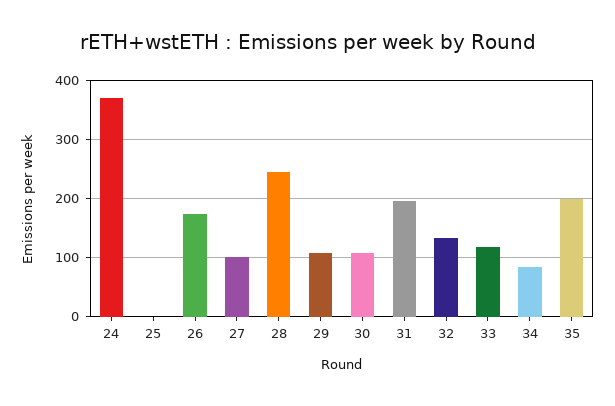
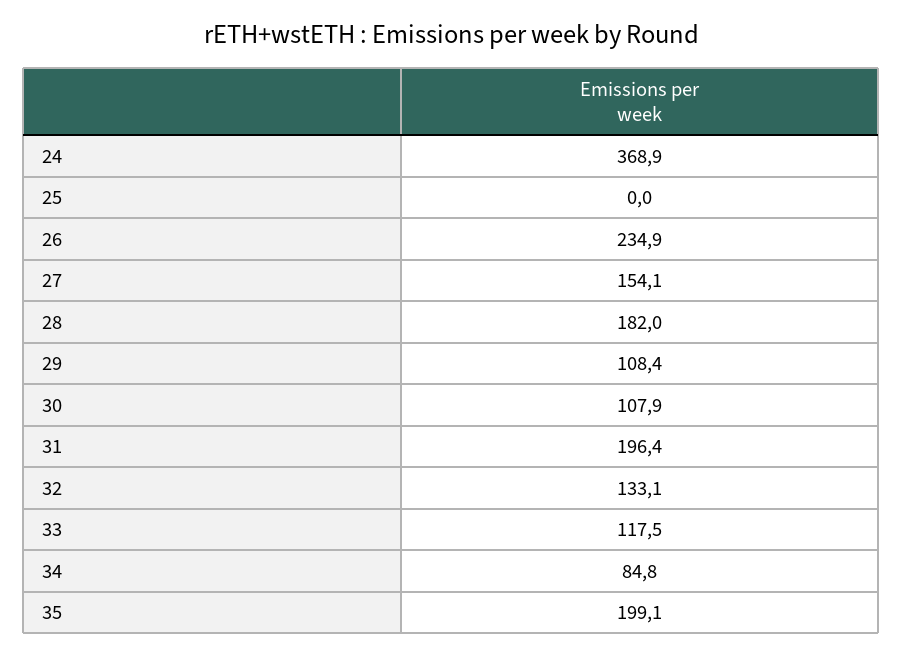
  {
    "24": 368.9,
    "25": 0,
-   "26": 180,
+   "26": 234.9,
-   "27": 100,
+   "27": 154.1,
-   "28": 240,
+   "28": 182,
    "29": 108.4,
    "30": 107.9,
    "31": 196.4,
    "32": 133.1,
    "33": 117.5,
    "34": 84.8,
    "35": 199.1
  }

